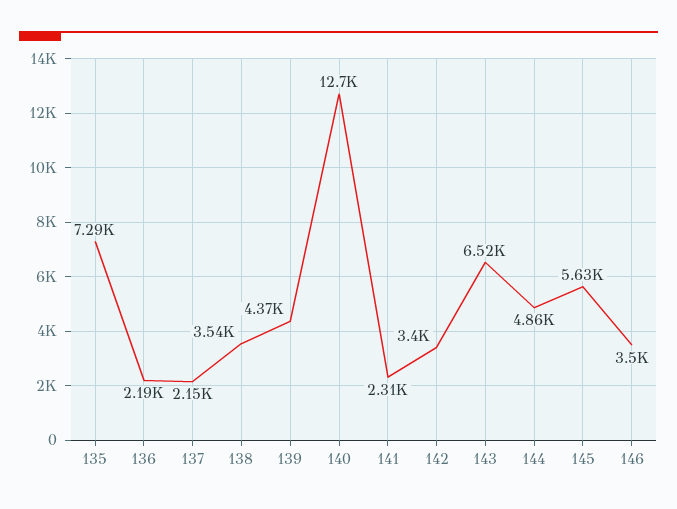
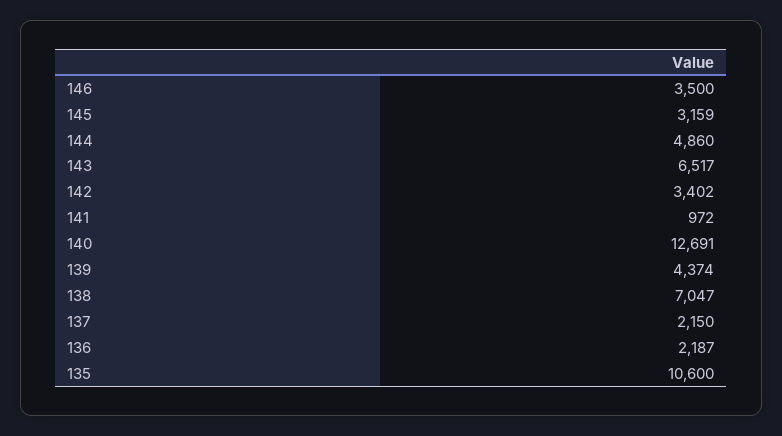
  {
-   "135": 7290,
+   "135": 10600,
    "136": 2187,
    "137": 2150,
-   "138": 3540,
+   "138": 7047,
    "139": 4374,
    "140": 12691,
-   "141": 2310,
+   "141": 972,
    "142": 3402,
    "143": 6517,
    "144": 4860,
-   "145": 5630,
+   "145": 3159,
    "146": 3500
  }

